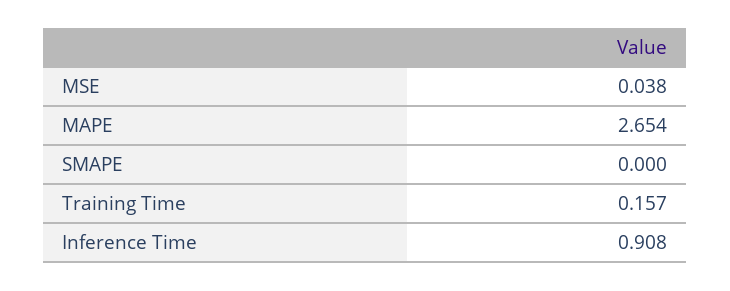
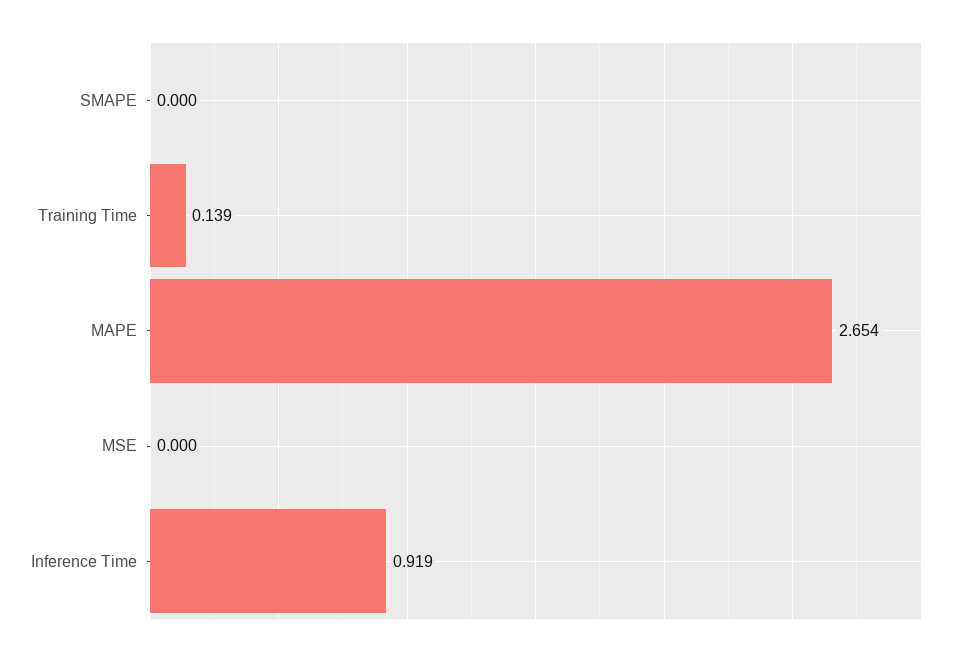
  {
-   "MSE": 0.038,
+   "MSE": 0,
    "MAPE": 2.654,
    "SMAPE": 0,
-   "Training Time": 0.157,
+   "Training Time": 0.139,
-   "Inference Time": 0.908
+   "Inference Time": 0.919
  }

